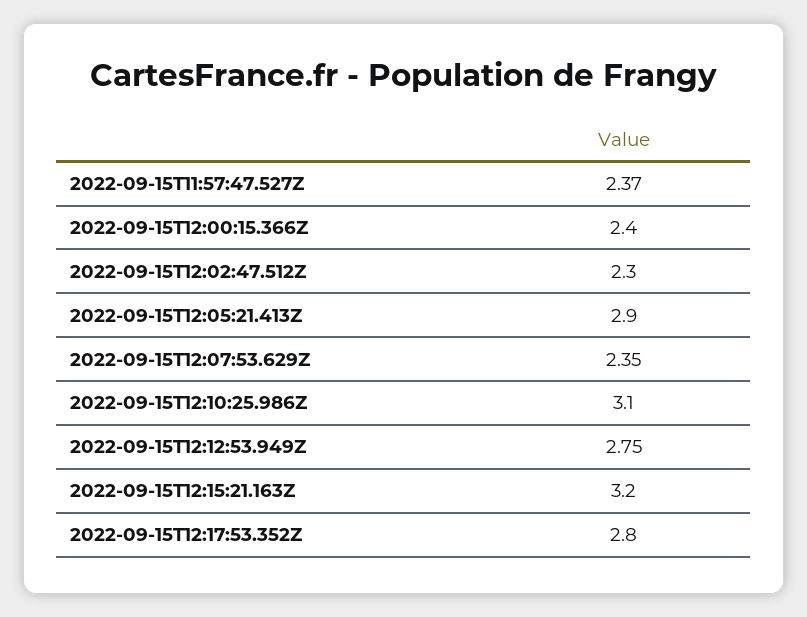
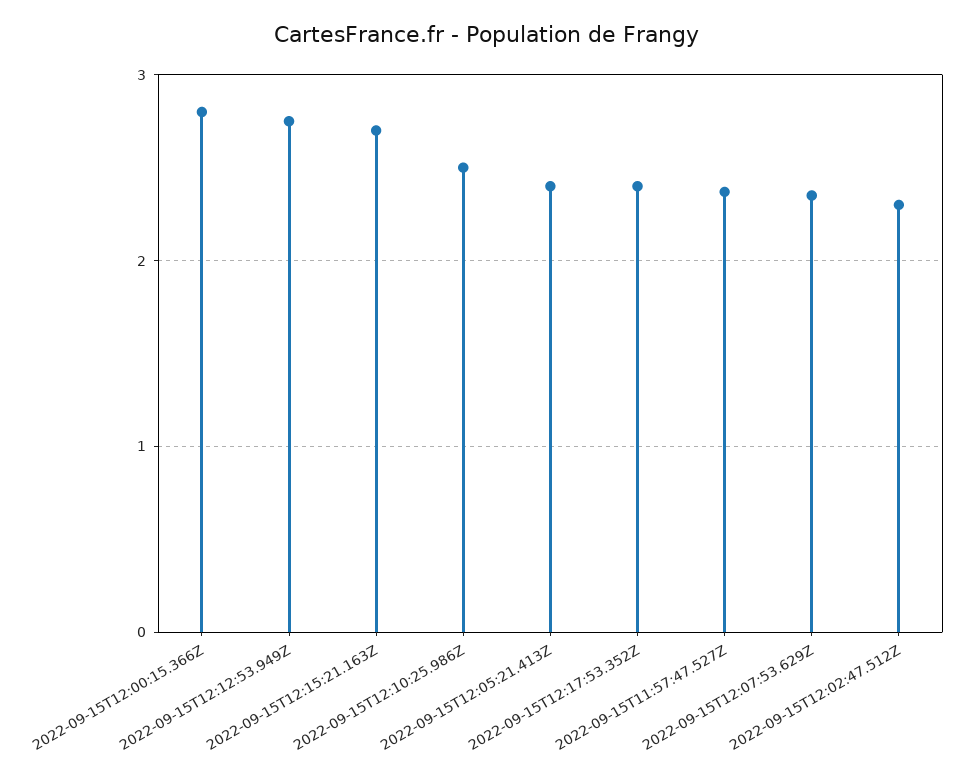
  {
    "2022-09-15T11:57:47.527Z": 2.37,
-   "2022-09-15T12:00:15.366Z": 2.4,
+   "2022-09-15T12:00:15.366Z": 2.8,
    "2022-09-15T12:02:47.512Z": 2.3,
-   "2022-09-15T12:05:21.413Z": 2.9,
+   "2022-09-15T12:05:21.413Z": 2.4,
    "2022-09-15T12:07:53.629Z": 2.35,
-   "2022-09-15T12:10:25.986Z": 3.1,
+   "2022-09-15T12:10:25.986Z": 2.5,
    "2022-09-15T12:12:53.949Z": 2.75,
-   "2022-09-15T12:15:21.163Z": 3.2,
+   "2022-09-15T12:15:21.163Z": 2.7,
-   "2022-09-15T12:17:53.352Z": 2.8
+   "2022-09-15T12:17:53.352Z": 2.4
  }

